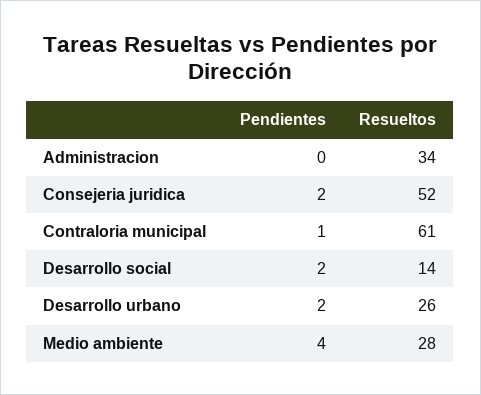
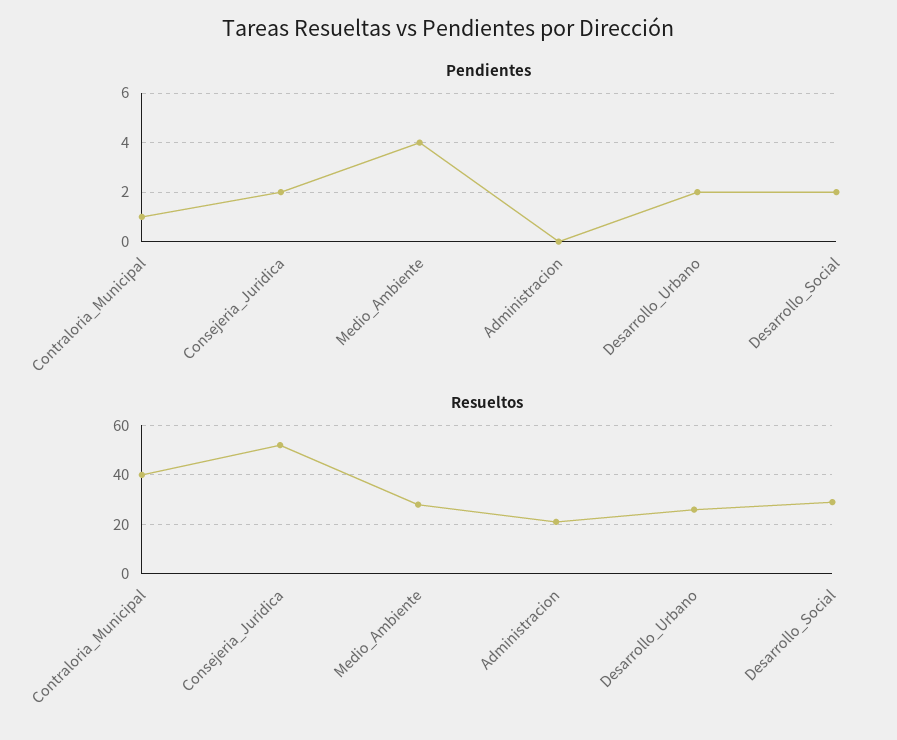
  {
    "Pendientes": {
      "Administracion": 0,
      "Consejeria juridica": 2,
      "Contraloria municipal": 1,
      "Desarrollo social": 2,
      "Desarrollo urbano": 2,
      "Medio ambiente": 4
    },
    "Resueltos": {
-     "Administracion": 34,
+     "Administracion": 20,
      "Consejeria juridica": 52,
-     "Contraloria municipal": 61,
+     "Contraloria municipal": 40,
-     "Desarrollo social": 14,
+     "Desarrollo social": 30,
      "Desarrollo urbano": 26,
      "Medio ambiente": 28
    }
  }

